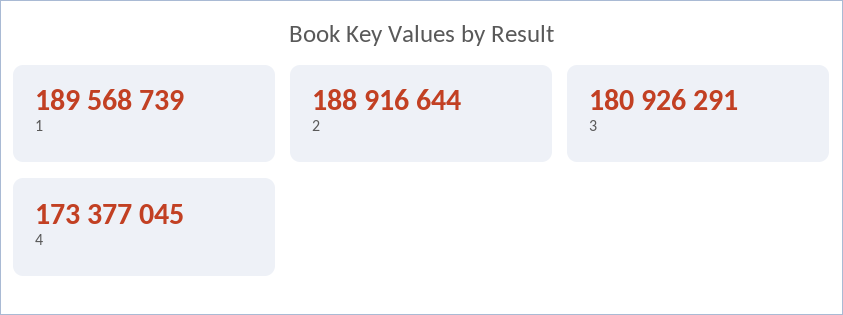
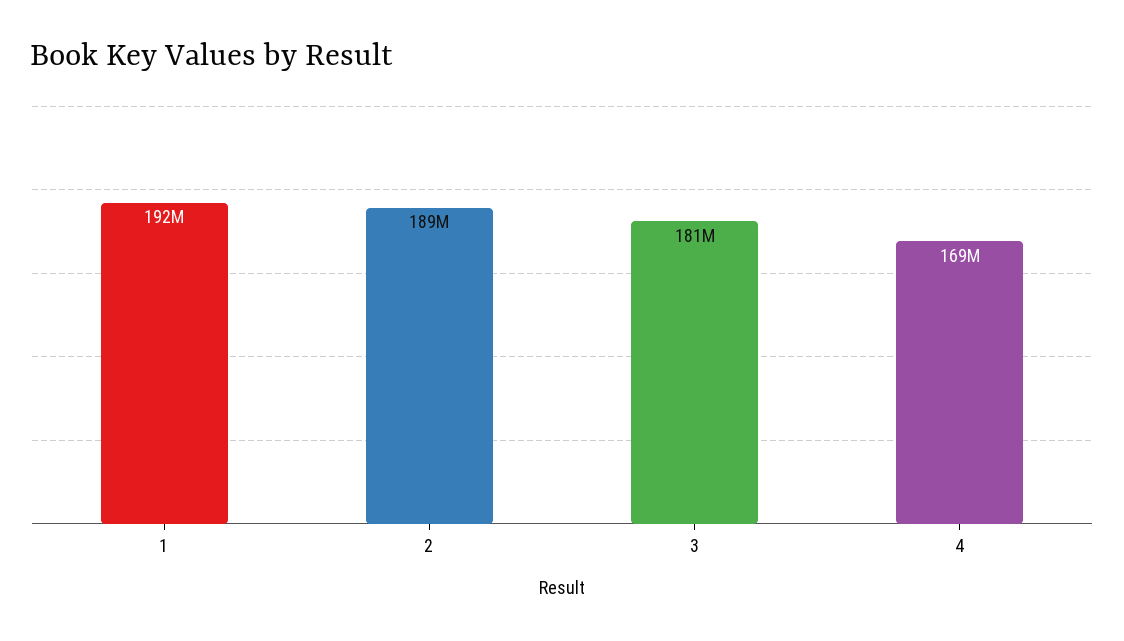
  {
-   "1": 189568739,
+   "1": 192000000,
    "2": 188916644,
    "3": 180926291,
-   "4": 173377045
+   "4": 169000000
  }

